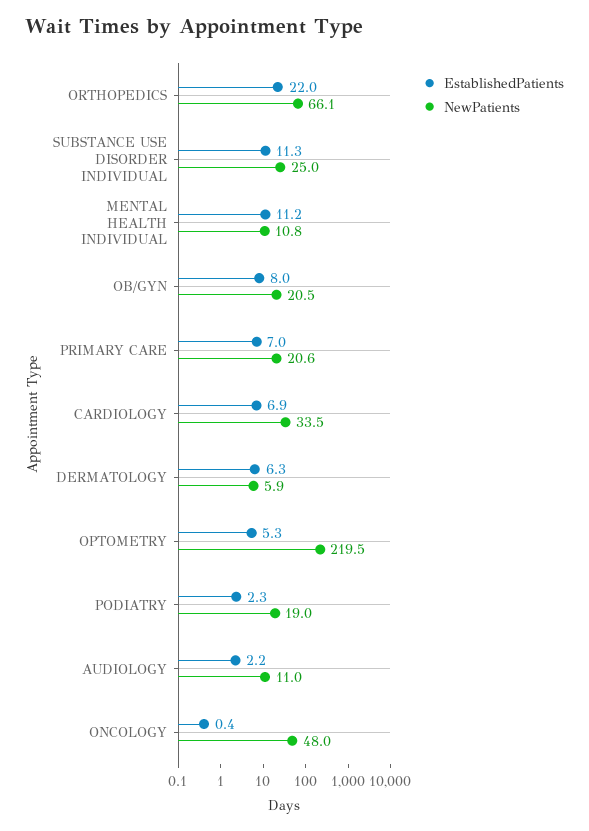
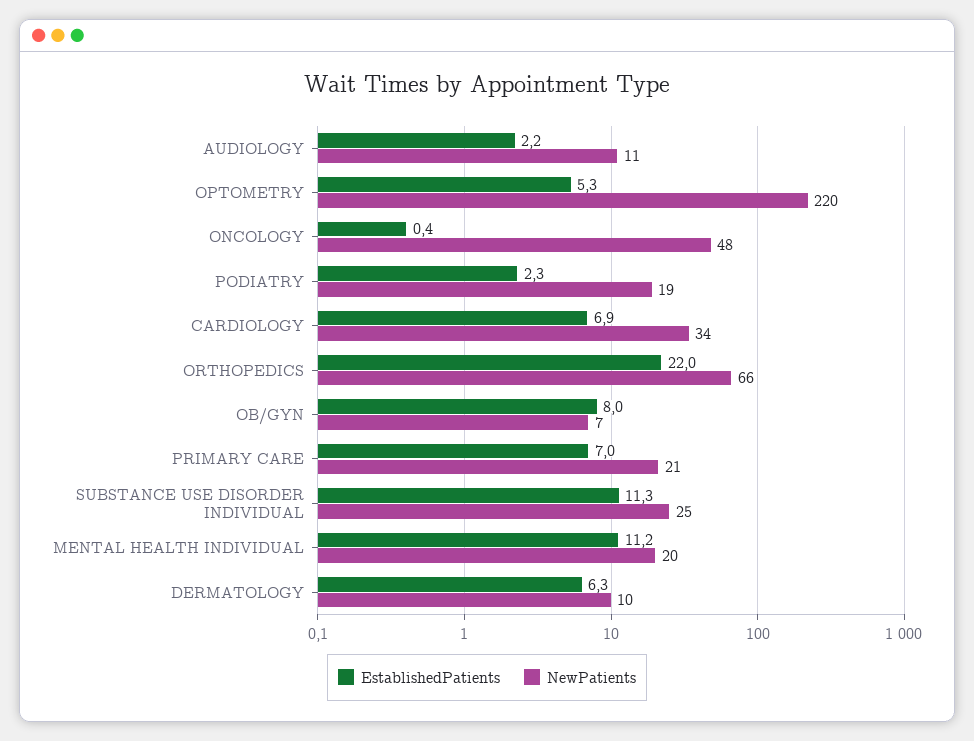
  {
    "EstablishedPatients": {
      "ORTHOPEDICS": 22,
      "SUBSTANCE USE DISORDER INDIVIDUAL": 11.3,
      "MENTAL HEALTH INDIVIDUAL": 11.2,
      "OB/GYN": 8,
      "PRIMARY CARE": 7,
      "CARDIOLOGY": 6.9,
      "DERMATOLOGY": 6.3,
      "OPTOMETRY": 5.3,
      "PODIATRY": 2.3,
      "AUDIOLOGY": 2.2,
      "ONCOLOGY": 0.4
    },
    "NewPatients": {
      "ORTHOPEDICS": 66.1,
      "SUBSTANCE USE DISORDER INDIVIDUAL": 25,
-     "MENTAL HEALTH INDIVIDUAL": 10.8,
+     "MENTAL HEALTH INDIVIDUAL": 20,
-     "OB/GYN": 20.5,
+     "OB/GYN": 7,
      "PRIMARY CARE": 20.6,
      "CARDIOLOGY": 33.5,
-     "DERMATOLOGY": 5.9,
+     "DERMATOLOGY": 10,
      "OPTOMETRY": 219.5,
      "PODIATRY": 19,
      "AUDIOLOGY": 11,
      "ONCOLOGY": 48
    }
  }

